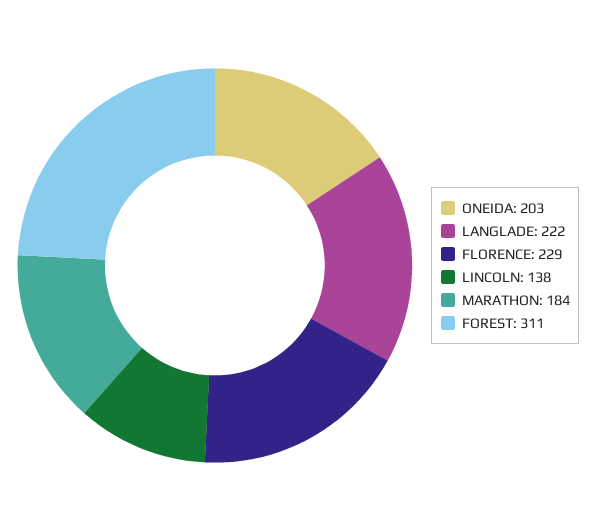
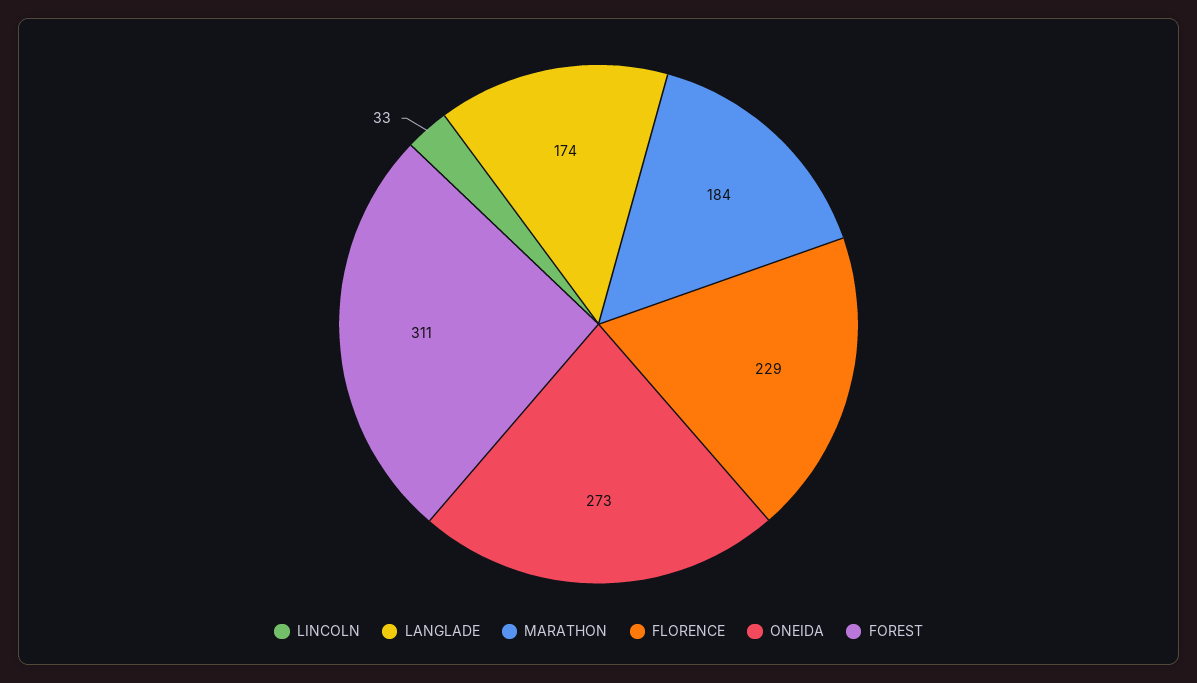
  {
-   "ONEIDA": 203,
+   "ONEIDA": 273,
-   "LANGLADE": 222,
+   "LANGLADE": 174,
    "FLORENCE": 229,
-   "LINCOLN": 138,
+   "LINCOLN": 33,
    "MARATHON": 184,
    "FOREST": 311
  }

